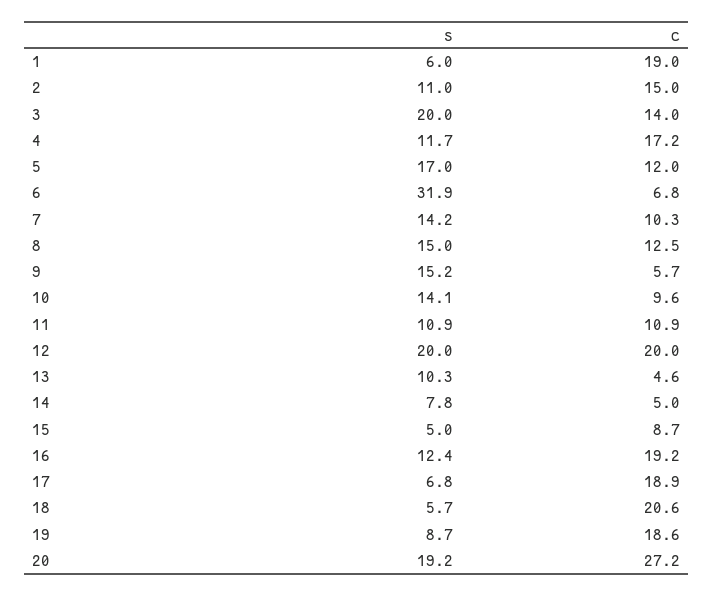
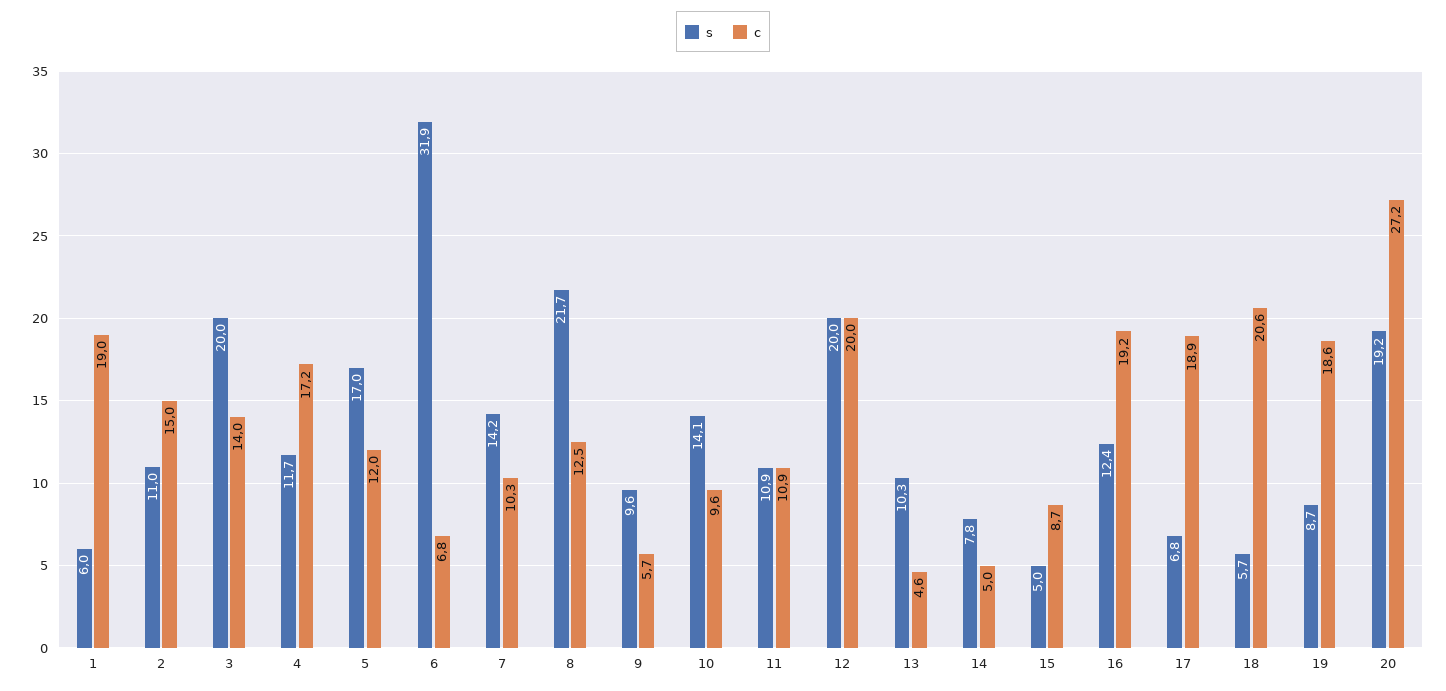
  {
    "s": {
      "1": 6,
      "2": 11,
      "3": 20,
      "4": 11.7,
      "5": 17,
      "6": 31.9,
      "7": 14.2,
-     "8": 15,
+     "8": 21.7,
-     "9": 15.2,
+     "9": 9.6,
      "10": 14.1,
      "11": 10.9,
      "12": 20,
      "13": 10.3,
      "14": 7.8,
      "15": 5,
      "16": 12.4,
      "17": 6.8,
      "18": 5.7,
      "19": 8.7,
      "20": 19.2
    },
    "c": {
      "1": 19,
      "2": 15,
      "3": 14,
      "4": 17.2,
      "5": 12,
      "6": 6.8,
      "7": 10.3,
      "8": 12.5,
      "9": 5.7,
      "10": 9.6,
      "11": 10.9,
      "12": 20,
      "13": 4.6,
      "14": 5,
      "15": 8.7,
      "16": 19.2,
      "17": 18.9,
      "18": 20.6,
      "19": 18.6,
      "20": 27.2
    }
  }

